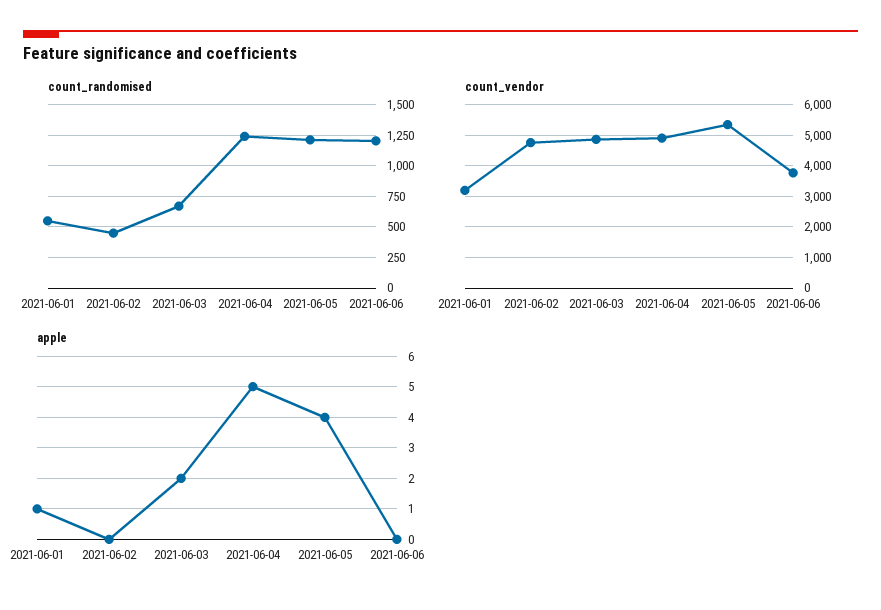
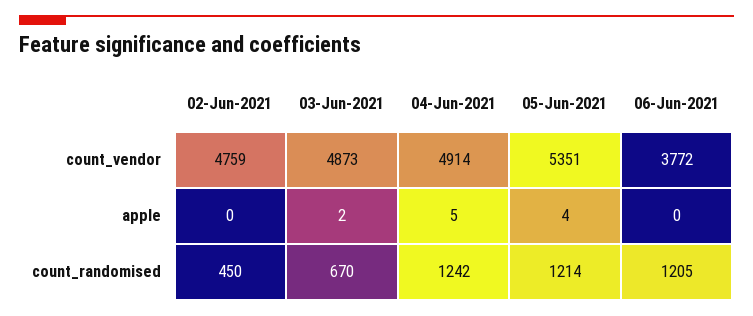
  {
    "count_randomised": {
-     "2021-06-01": 550,
      "2021-06-02": 450,
      "2021-06-03": 670,
      "2021-06-04": 1242,
      "2021-06-05": 1214,
      "2021-06-06": 1205
    },
    "count_vendor": {
-     "2021-06-01": 3200,
      "2021-06-02": 4759,
      "2021-06-03": 4873,
      "2021-06-04": 4914,
      "2021-06-05": 5351,
      "2021-06-06": 3772
    },
    "apple": {
-     "2021-06-01": 1,
      "2021-06-02": 0,
      "2021-06-03": 2,
      "2021-06-04": 5,
      "2021-06-05": 4,
      "2021-06-06": 0
    }
  }

